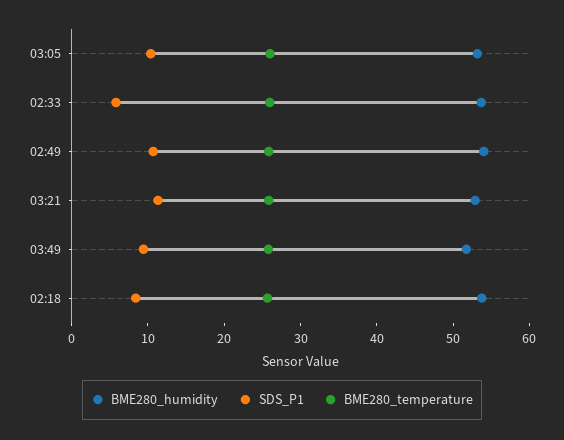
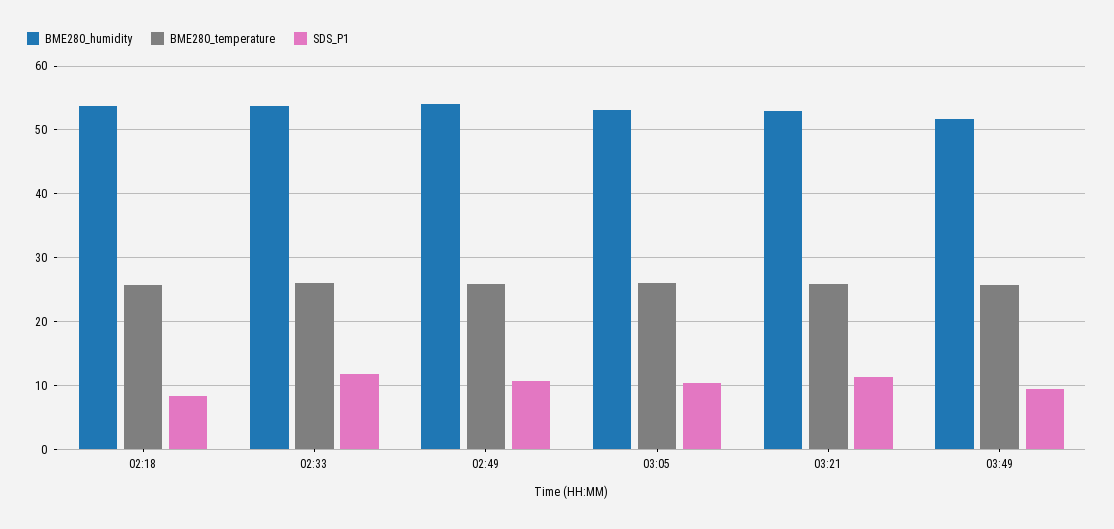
  {
    "BME280_humidity": {
      "03:05": 53,
      "02:33": 54,
      "02:49": 54,
      "03:21": 53,
      "03:49": 52,
      "02:18": 54
    },
    "SDS_P1": {
      "03:05": 10,
-     "02:33": 6,
+     "02:33": 12,
      "02:49": 11,
      "03:21": 11,
      "03:49": 9,
      "02:18": 8
    },
    "BME280_temperature": {
      "03:05": 26,
      "02:33": 26,
      "02:49": 26,
      "03:21": 26,
      "03:49": 26,
      "02:18": 26
    }
  }

